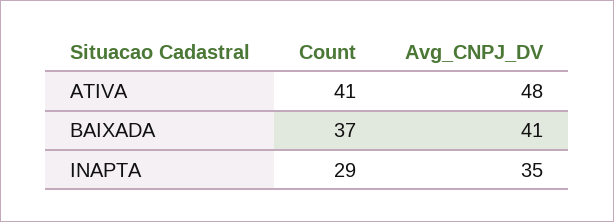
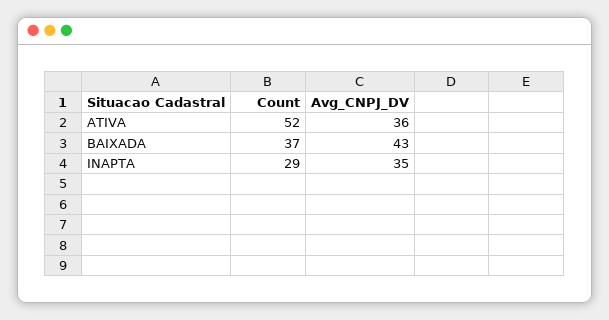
  {
    "Count": {
-     "ATIVA": 41,
+     "ATIVA": 52,
      "BAIXADA": 37,
      "INAPTA": 29
    },
    "Avg_CNPJ_DV": {
-     "ATIVA": 48,
+     "ATIVA": 36,
-     "BAIXADA": 41,
+     "BAIXADA": 43,
      "INAPTA": 35
    }
  }

